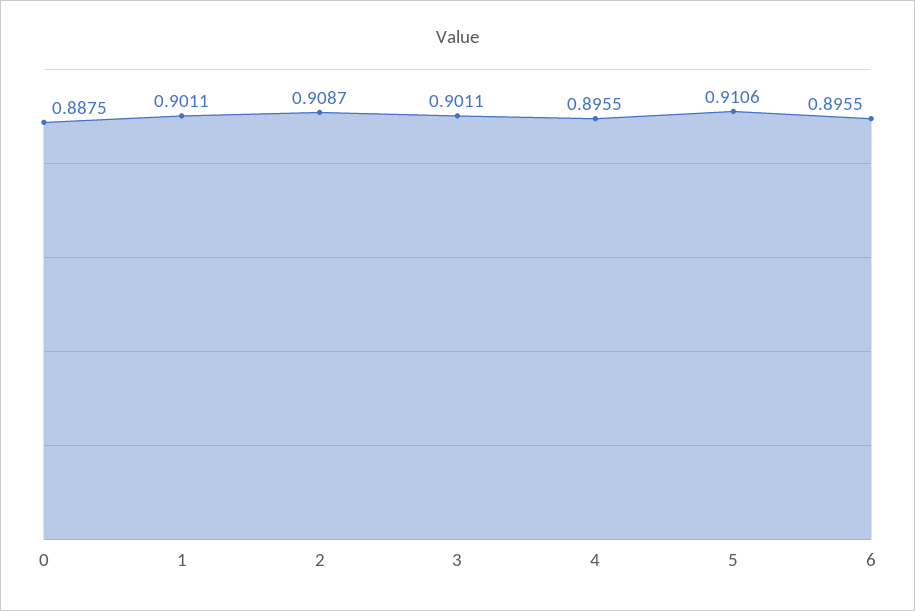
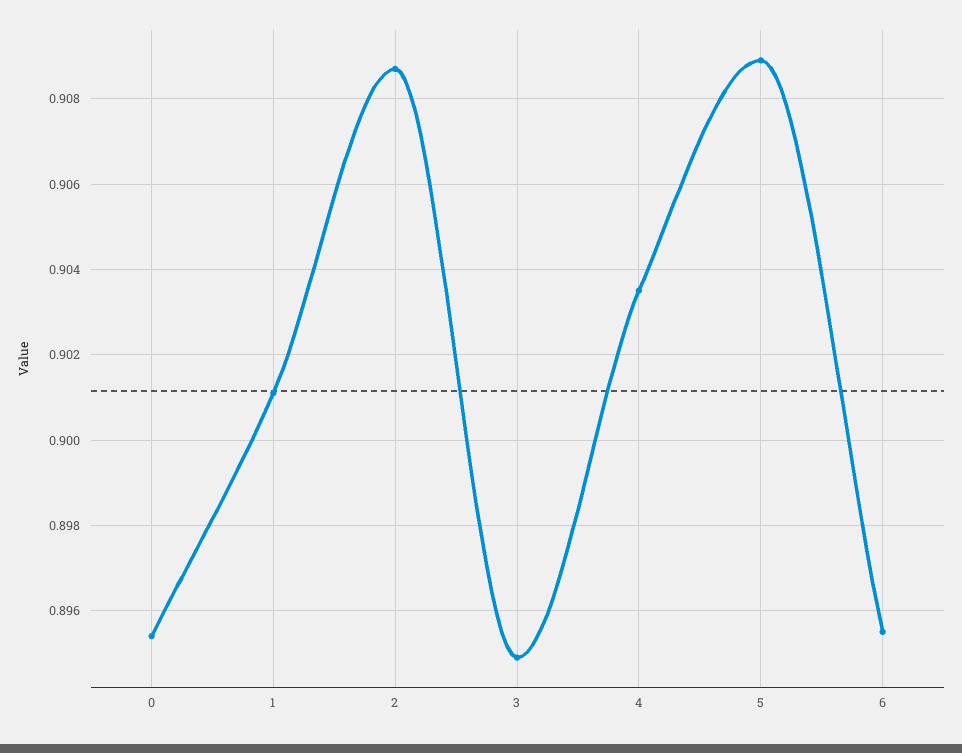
  {
-   "0": 0.8875,
+   "0": 0.8955,
    "1": 0.9011,
    "2": 0.9087,
-   "3": 0.9011,
+   "3": 0.895,
-   "4": 0.8955,
+   "4": 0.9035,
-   "5": 0.9106,
+   "5": 0.909,
    "6": 0.8955
  }

